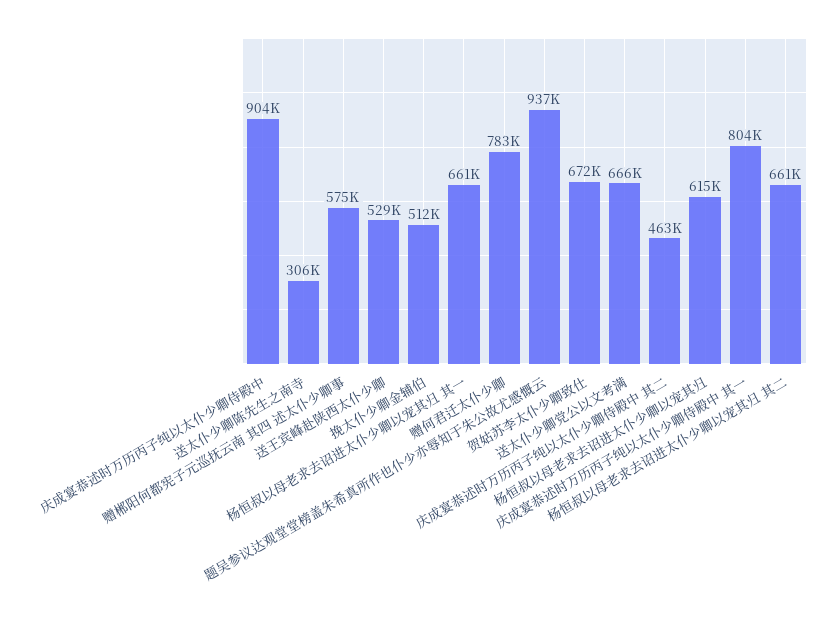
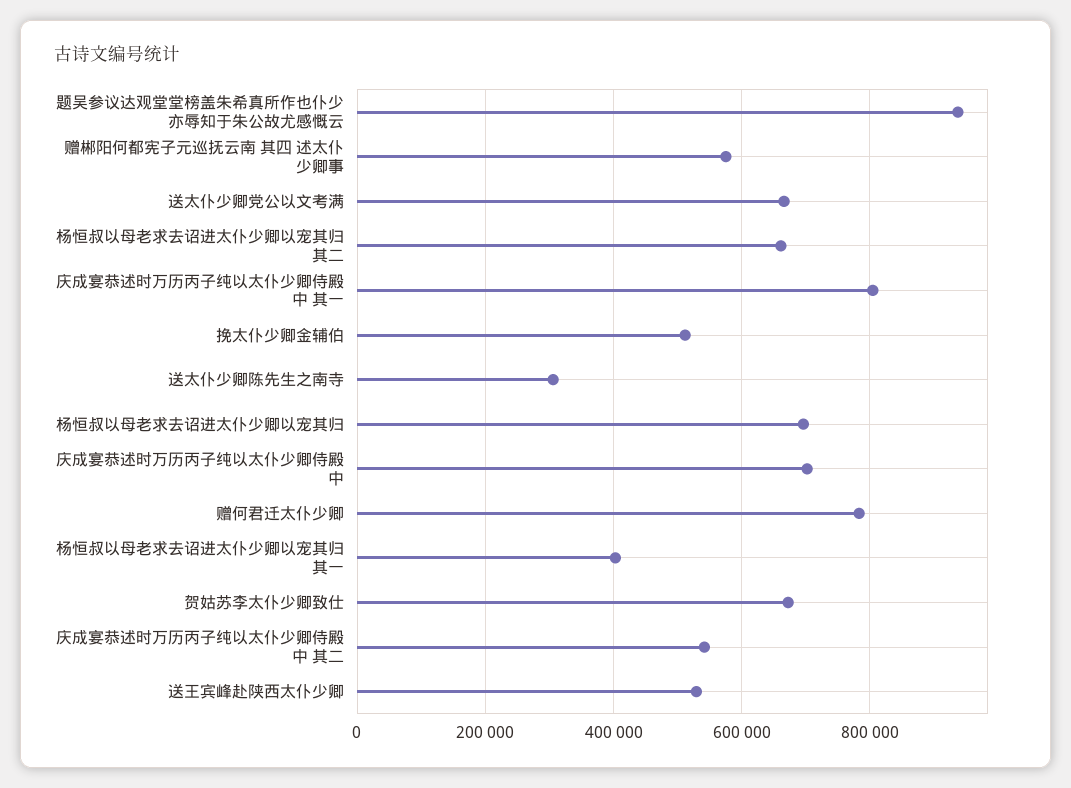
  {
-   "庆成宴恭述时万历丙子纯以太仆少卿侍殿中": 904000,
+   "庆成宴恭述时万历丙子纯以太仆少卿侍殿中": 700000,
    "送太仆少卿陈先生之南寺": 306000,
    "赠郴阳何都宪子元巡抚云南 其四 述太仆少卿事": 575000,
    "送王宾峰赴陕西太仆少卿": 529000,
    "挽太仆少卿金辅伯": 512000,
-   "杨恒叔以母老求去诏进太仆少卿以宠其归 其一": 661000,
+   "杨恒叔以母老求去诏进太仆少卿以宠其归 其一": 400000,
    "赠何君迁太仆少卿": 783000,
    "题吴参议达观堂堂榜盖朱希真所作也仆少亦辱知于朱公故尤感慨云": 937000,
    "贺姑苏李太仆少卿致仕": 672000,
    "送太仆少卿党公以文考满": 666000,
-   "庆成宴恭述时万历丙子纯以太仆少卿侍殿中 其二": 463000,
+   "庆成宴恭述时万历丙子纯以太仆少卿侍殿中 其二": 540000,
-   "杨恒叔以母老求去诏进太仆少卿以宠其归": 615000,
+   "杨恒叔以母老求去诏进太仆少卿以宠其归": 700000,
    "庆成宴恭述时万历丙子纯以太仆少卿侍殿中 其一": 804000,
    "杨恒叔以母老求去诏进太仆少卿以宠其归 其二": 661000
  }

